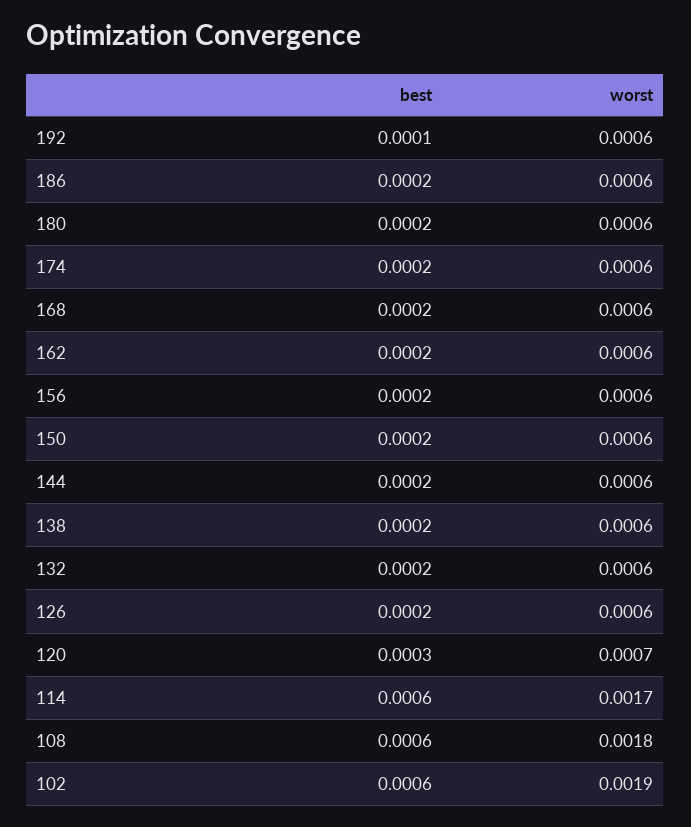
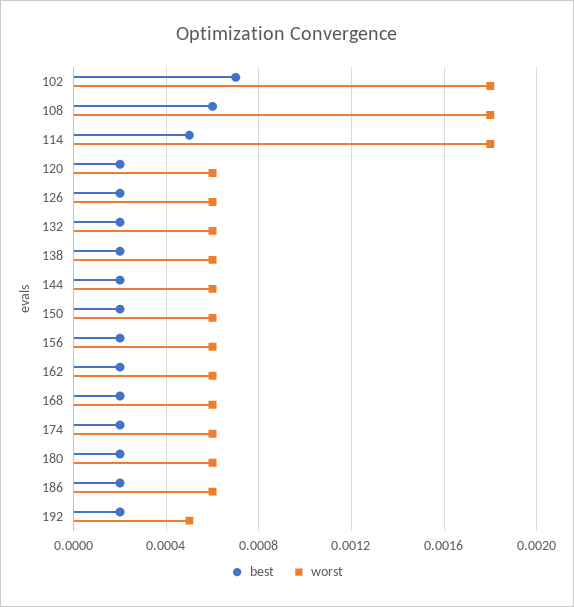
  {
    "best": {
-     "192": 0.0001,
+     "192": 0.0002,
      "186": 0.0002,
      "180": 0.0002,
      "174": 0.0002,
      "168": 0.0002,
      "162": 0.0002,
      "156": 0.0002,
      "150": 0.0002,
      "144": 0.0002,
      "138": 0.0002,
      "132": 0.0002,
      "126": 0.0002,
-     "120": 0.0003,
+     "120": 0.0002,
-     "114": 0.0006,
+     "114": 0.0005,
      "108": 0.0006,
-     "102": 0.0006
+     "102": 0.0007
    },
    "worst": {
-     "192": 0.0006,
+     "192": 0.0005,
      "186": 0.0006,
      "180": 0.0006,
      "174": 0.0006,
      "168": 0.0006,
      "162": 0.0006,
      "156": 0.0006,
      "150": 0.0006,
      "144": 0.0006,
      "138": 0.0006,
      "132": 0.0006,
      "126": 0.0006,
-     "120": 0.0007,
+     "120": 0.0006,
-     "114": 0.0017,
+     "114": 0.0018,
      "108": 0.0018,
-     "102": 0.0019
+     "102": 0.0018
    }
  }

